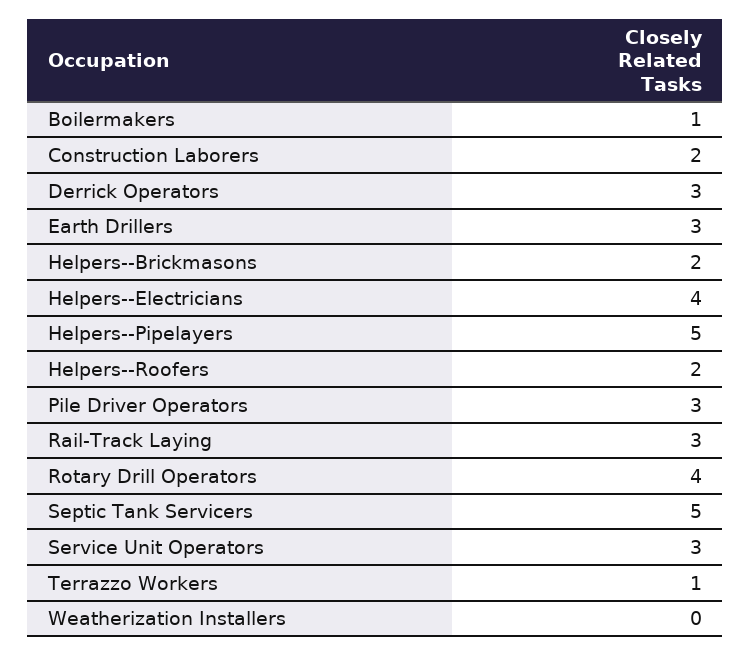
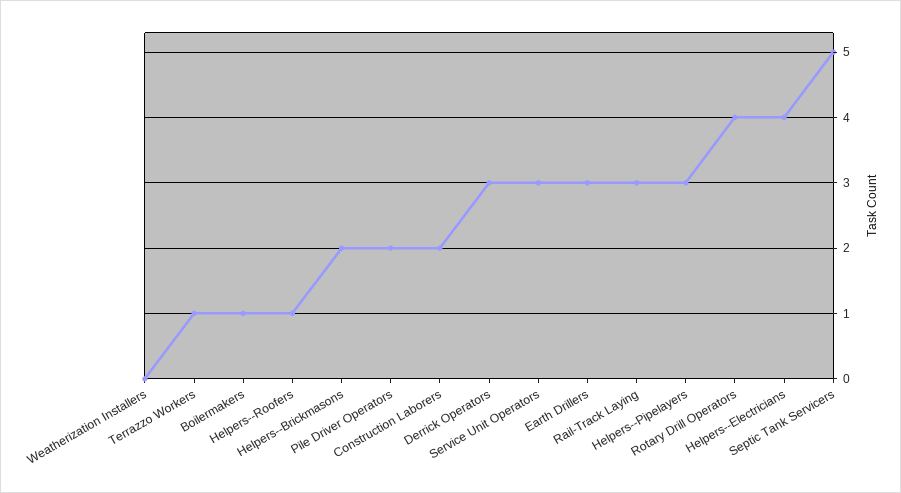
  {
    "Boilermakers": 1,
    "Construction Laborers": 2,
    "Derrick Operators": 3,
    "Earth Drillers": 3,
    "Helpers--Brickmasons": 2,
    "Helpers--Electricians": 4,
-   "Helpers--Pipelayers": 5,
+   "Helpers--Pipelayers": 3,
-   "Helpers--Roofers": 2,
+   "Helpers--Roofers": 1,
-   "Pile Driver Operators": 3,
+   "Pile Driver Operators": 2,
    "Rail-Track Laying": 3,
    "Rotary Drill Operators": 4,
    "Septic Tank Servicers": 5,
    "Service Unit Operators": 3,
    "Terrazzo Workers": 1,
    "Weatherization Installers": 0
  }

